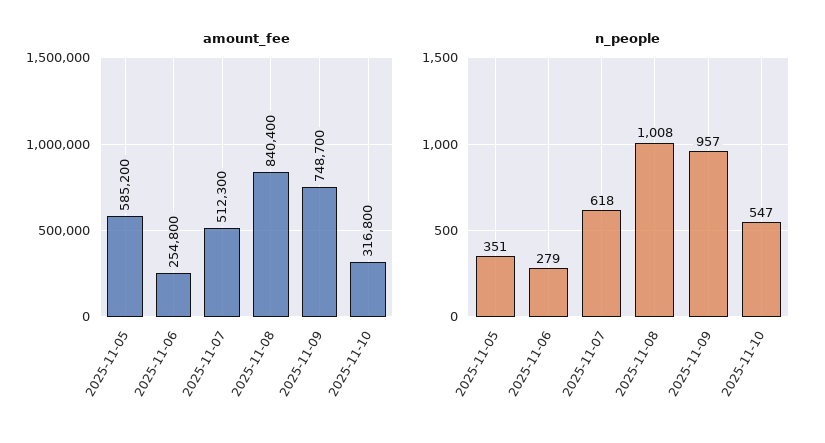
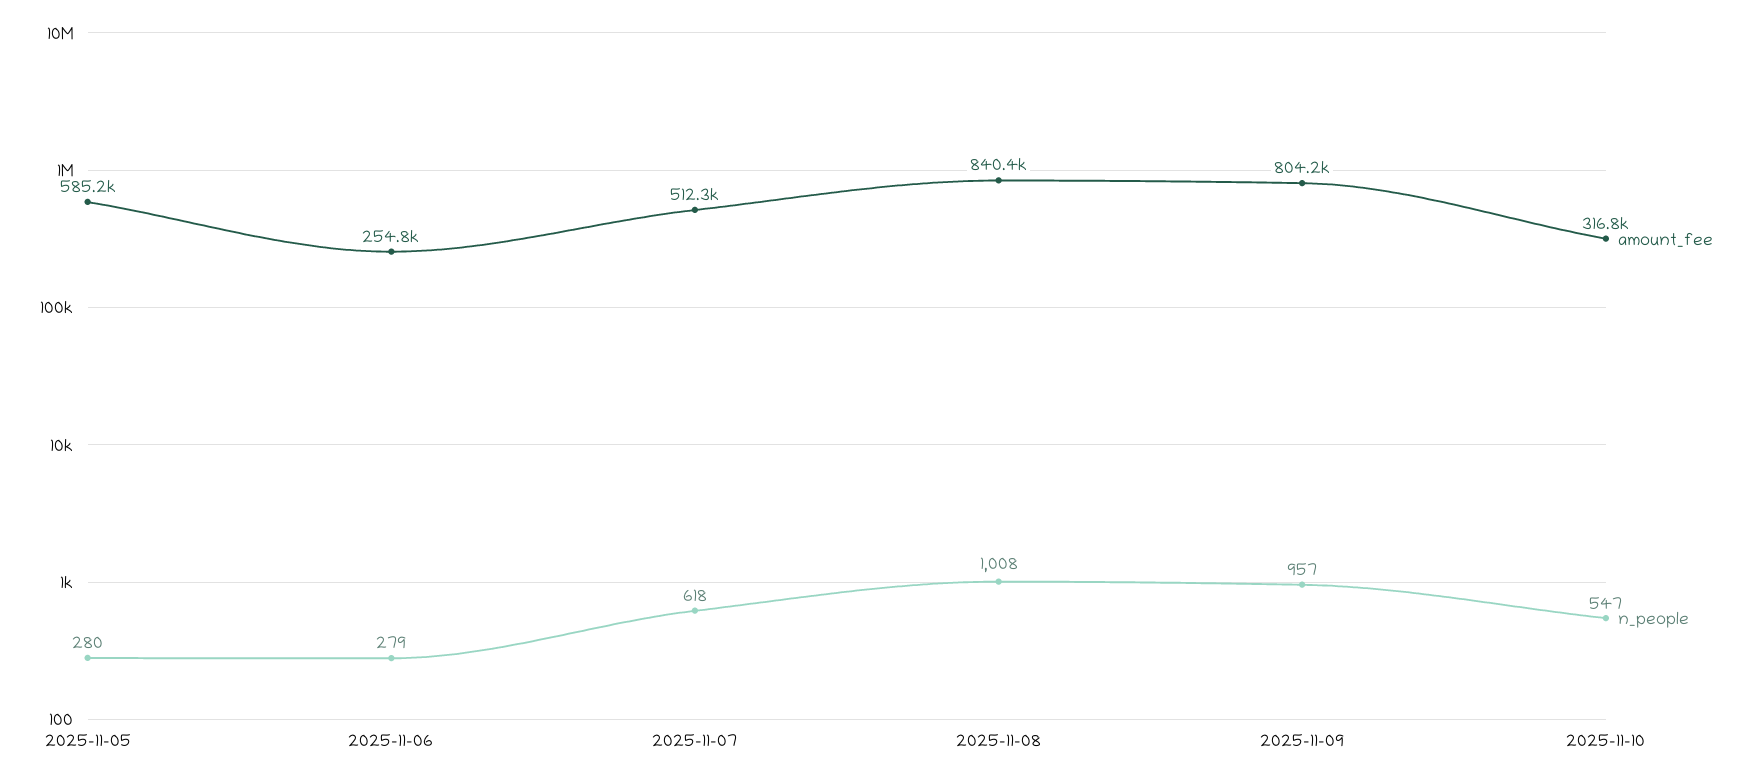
  {
    "amount_fee": {
      "2025-11-05": 585200,
      "2025-11-06": 254800,
      "2025-11-07": 512300,
      "2025-11-08": 840400,
-     "2025-11-09": 748700,
+     "2025-11-09": 804200,
      "2025-11-10": 316800
    },
    "n_people": {
-     "2025-11-05": 351,
+     "2025-11-05": 280,
      "2025-11-06": 279,
      "2025-11-07": 618,
      "2025-11-08": 1008,
      "2025-11-09": 957,
      "2025-11-10": 547
    }
  }

